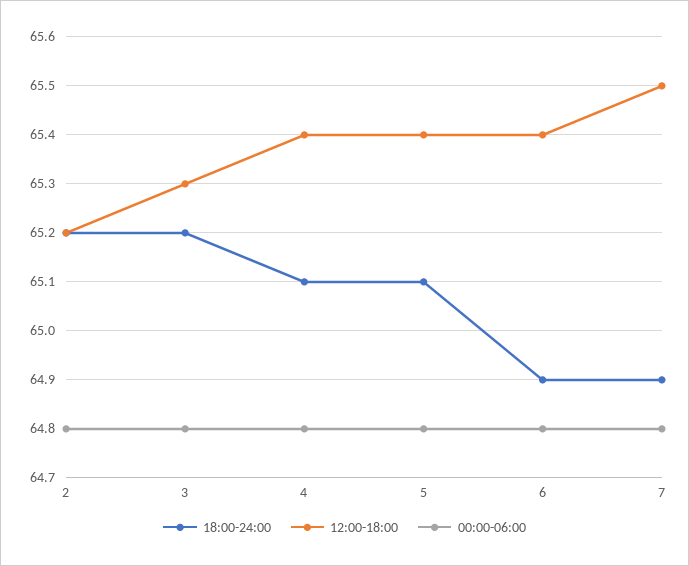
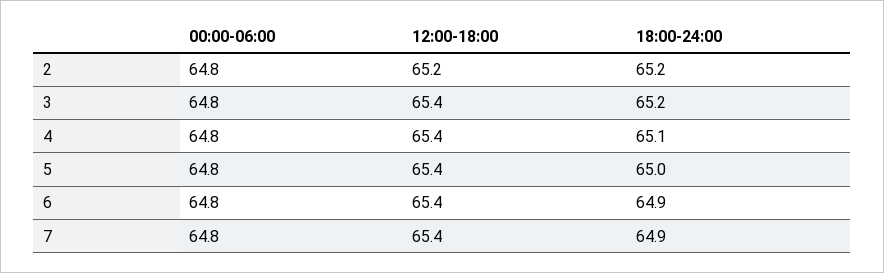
  {
    "18:00-24:00": {
      "2": 65.2,
      "3": 65.2,
      "4": 65.1,
-     "5": 65.1,
+     "5": 65,
      "6": 64.9,
      "7": 64.9
    },
    "12:00-18:00": {
      "2": 65.2,
-     "3": 65.3,
+     "3": 65.4,
      "4": 65.4,
      "5": 65.4,
      "6": 65.4,
-     "7": 65.5
+     "7": 65.4
    },
    "00:00-06:00": {
      "2": 64.8,
      "3": 64.8,
      "4": 64.8,
      "5": 64.8,
      "6": 64.8,
      "7": 64.8
    }
  }

